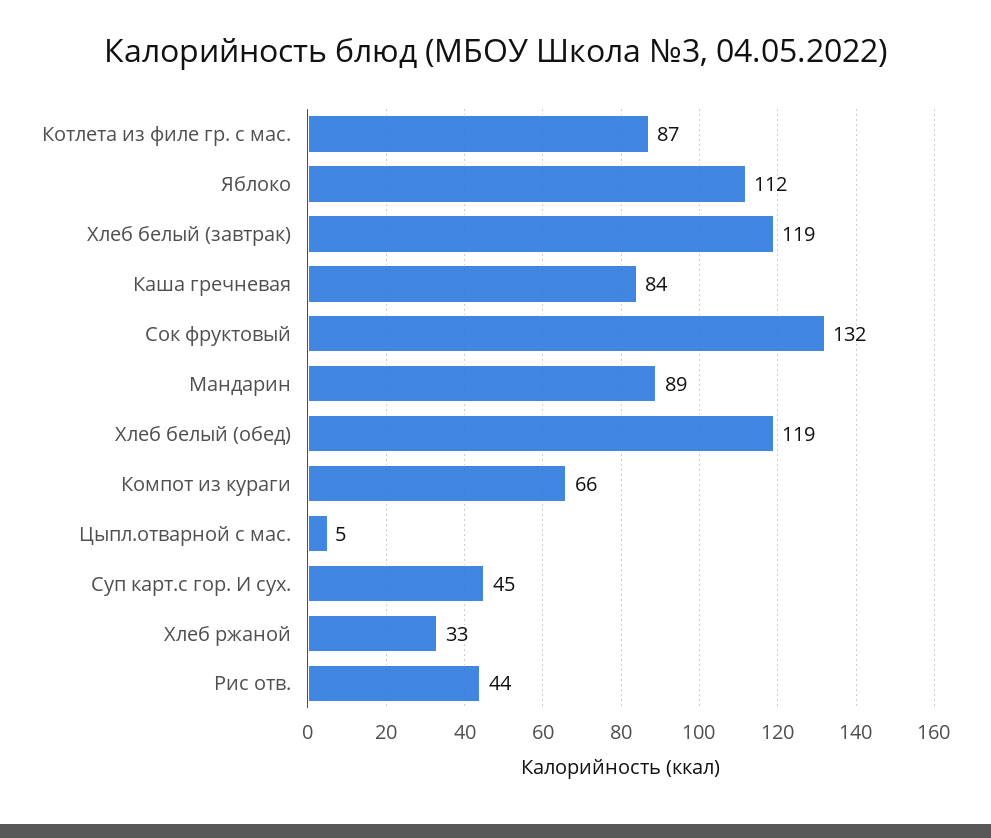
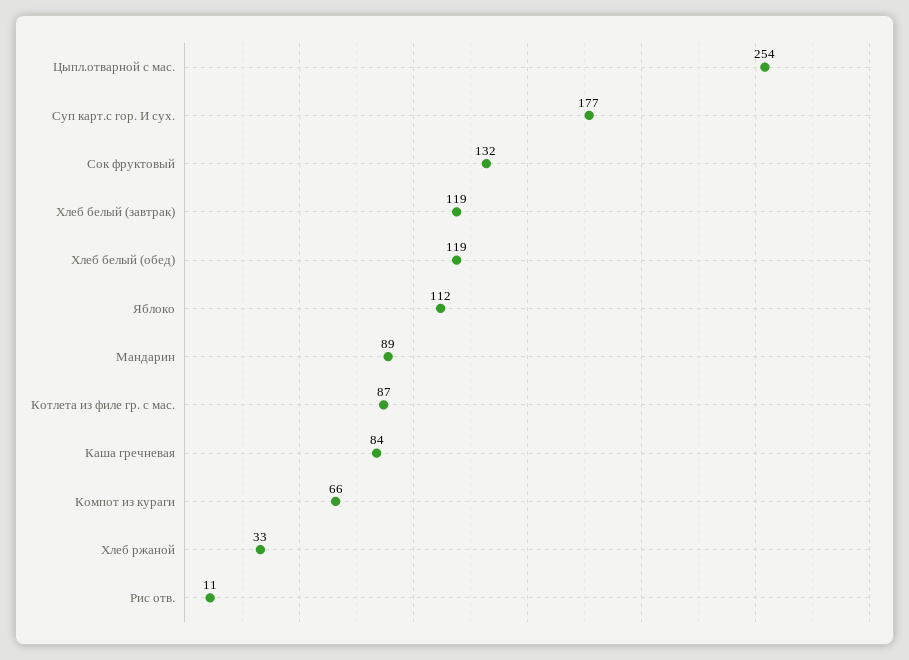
  {
    "Котлета из филе гр. с мас.": 87,
    "Яблоко": 112,
    "Хлеб белый (завтрак)": 119,
    "Каша гречневая": 84,
    "Сок фруктовый": 132,
    "Мандарин": 89,
    "Хлеб белый (обед)": 119,
    "Компот из кураги": 66,
-   "Цыпл.отварной с мас.": 5,
+   "Цыпл.отварной с мас.": 254,
-   "Суп карт.с гор. И сух.": 45,
+   "Суп карт.с гор. И сух.": 177,
    "Хлеб ржаной": 33,
-   "Рис отв.": 44
+   "Рис отв.": 11
  }

